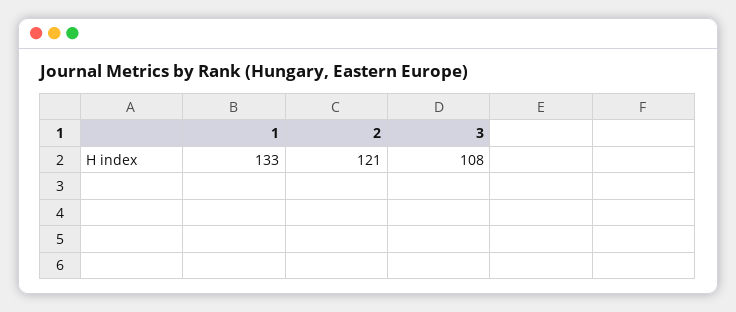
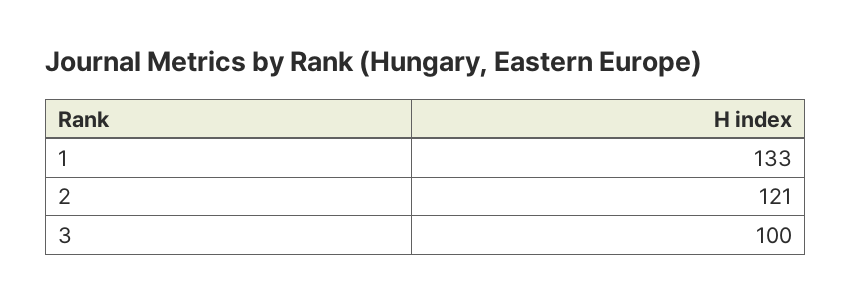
  {
    "1": 133,
    "2": 121,
-   "3": 108
+   "3": 100
  }

